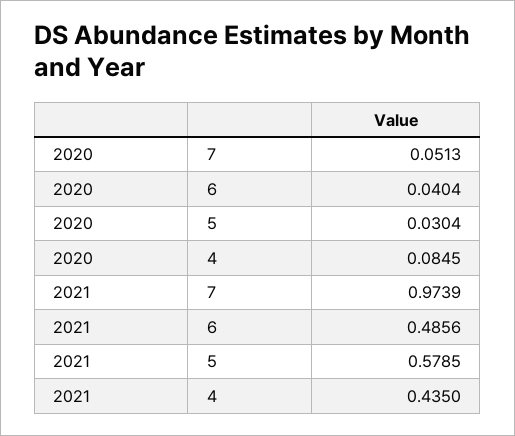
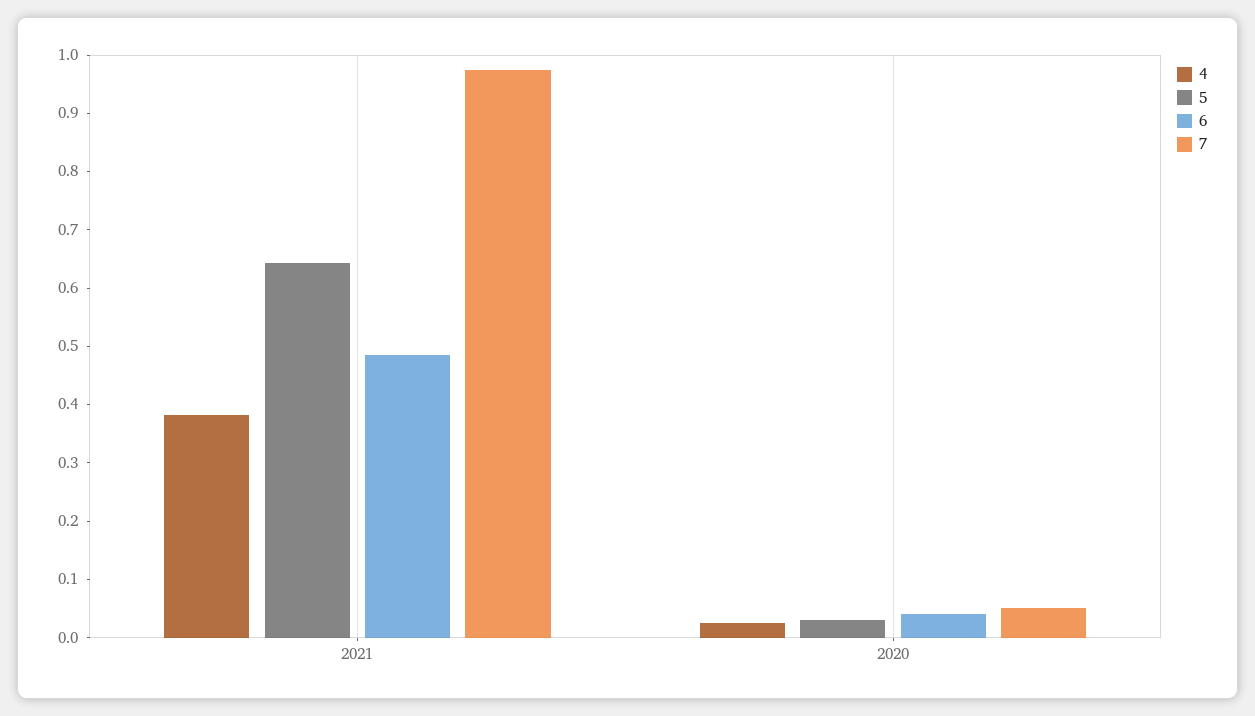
  {
    "7": {
      "2020": 0.0513,
      "2021": 0.9739
    },
    "6": {
      "2020": 0.0404,
      "2021": 0.4856
    },
    "5": {
      "2020": 0.0304,
-     "2021": 0.5785
+     "2021": 0.64
    },
    "4": {
-     "2020": 0.0845,
+     "2020": 0.02,
-     "2021": 0.435
+     "2021": 0.38
    }
  }

